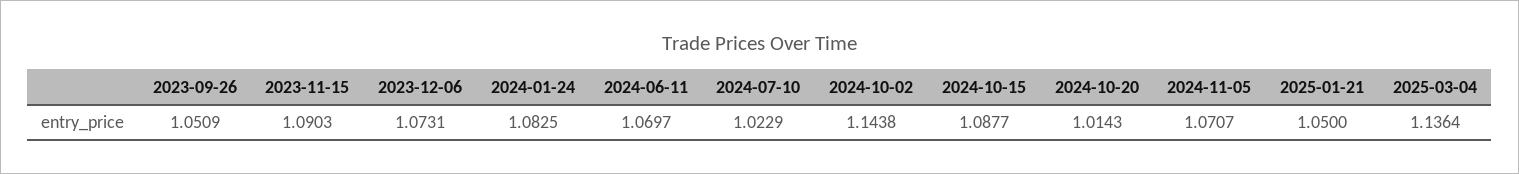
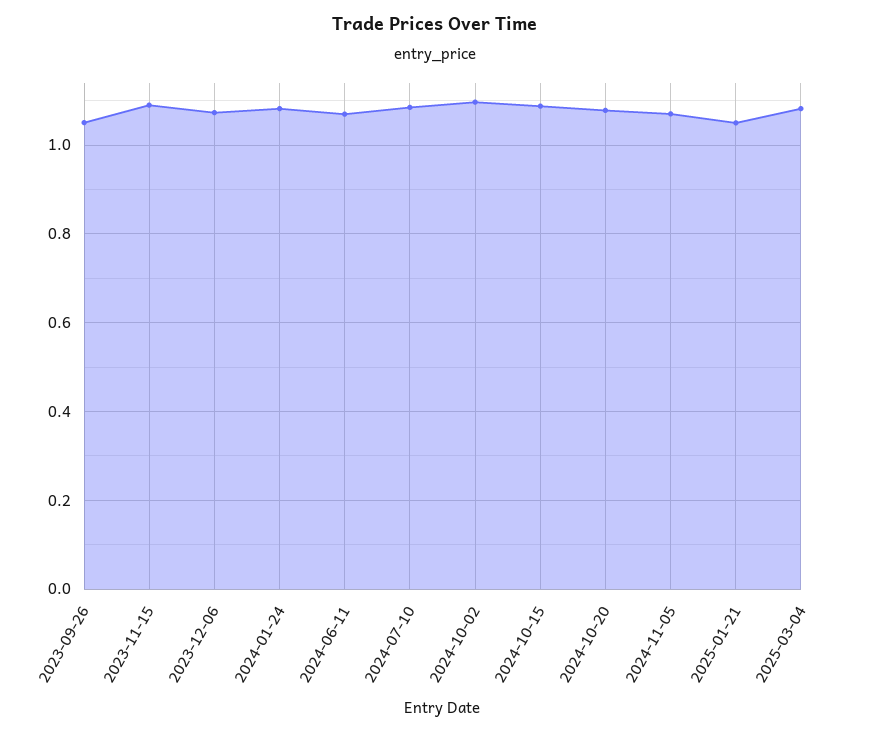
  {
    "2023-09-26": 1.0509,
    "2023-11-15": 1.0903,
    "2023-12-06": 1.0731,
    "2024-01-24": 1.0825,
    "2024-06-11": 1.0697,
-   "2024-07-10": 1.0229,
+   "2024-07-10": 1.08,
-   "2024-10-02": 1.1438,
+   "2024-10-02": 1.1,
    "2024-10-15": 1.0877,
-   "2024-10-20": 1.0143,
+   "2024-10-20": 1.08,
    "2024-11-05": 1.0707,
    "2025-01-21": 1.05,
-   "2025-03-04": 1.1364
+   "2025-03-04": 1.08
  }

